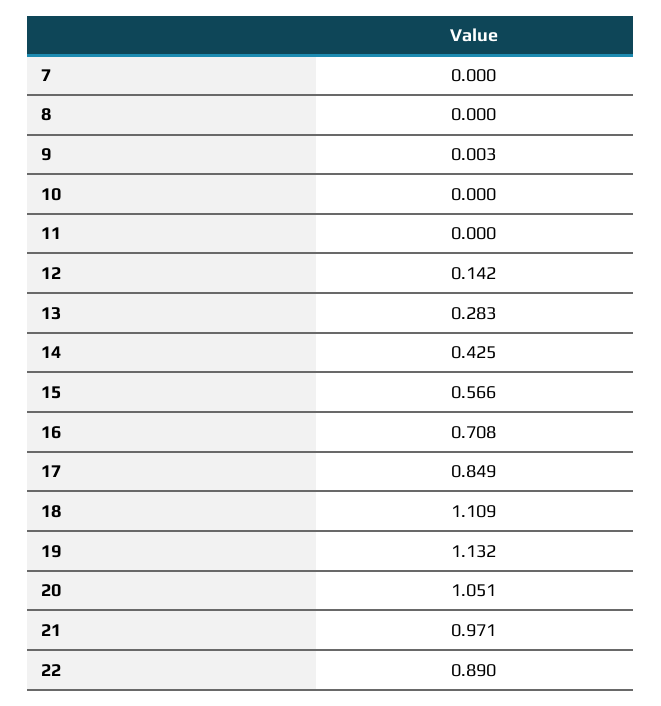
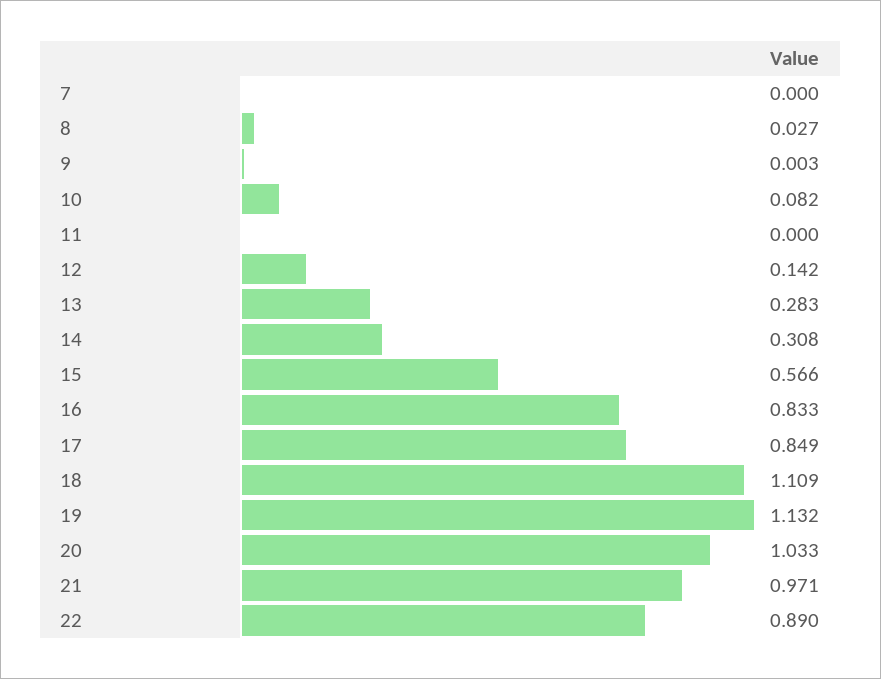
  {
    "7": 0,
-   "8": 0,
+   "8": 0.027,
    "9": 0.003,
-   "10": 0,
+   "10": 0.082,
    "11": 0,
    "12": 0.142,
    "13": 0.283,
-   "14": 0.425,
+   "14": 0.308,
    "15": 0.566,
-   "16": 0.708,
+   "16": 0.833,
    "17": 0.849,
    "18": 1.109,
    "19": 1.132,
-   "20": 1.051,
+   "20": 1.033,
    "21": 0.971,
    "22": 0.89
  }

